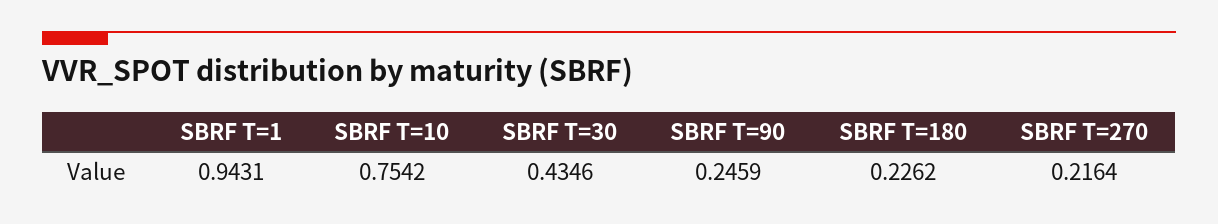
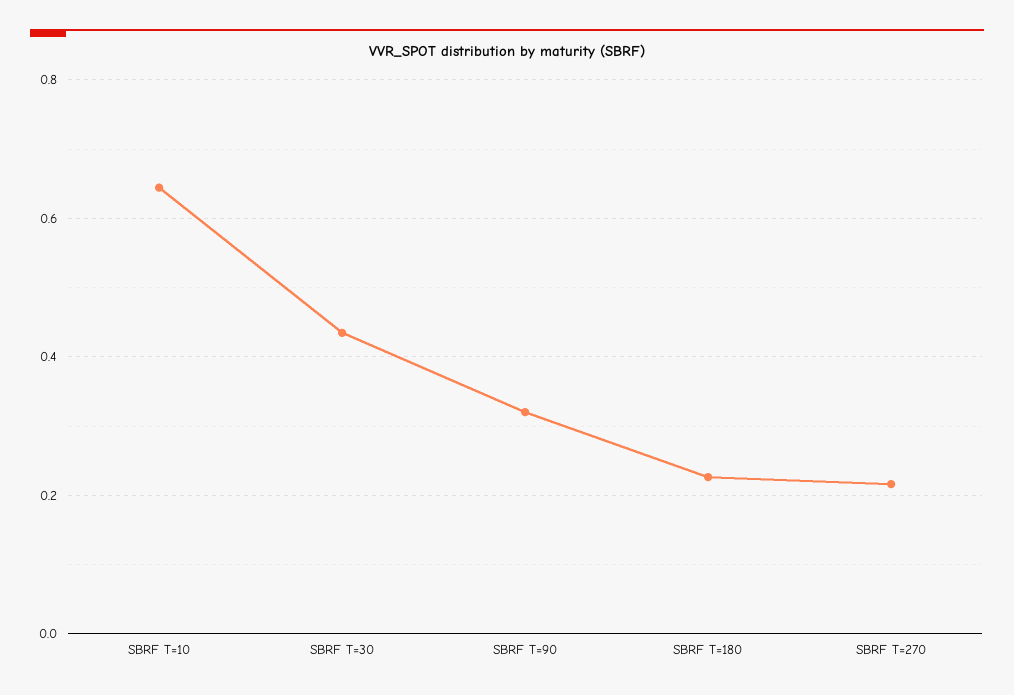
  {
-   "SBRF T=1": 0.9431,
-   "SBRF T=10": 0.7542,
+   "SBRF T=10": 0.64,
    "SBRF T=30": 0.4346,
-   "SBRF T=90": 0.2459,
+   "SBRF T=90": 0.32,
    "SBRF T=180": 0.2262,
    "SBRF T=270": 0.2164
  }

